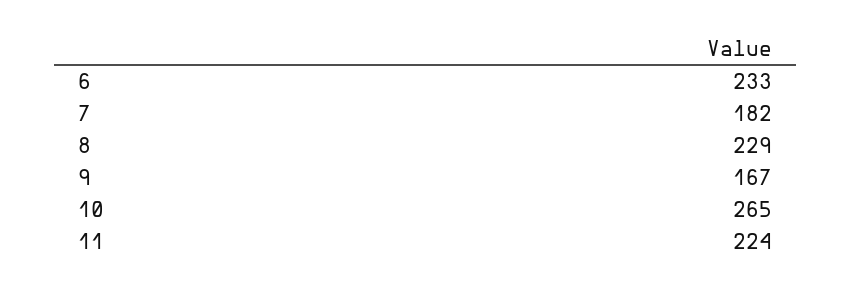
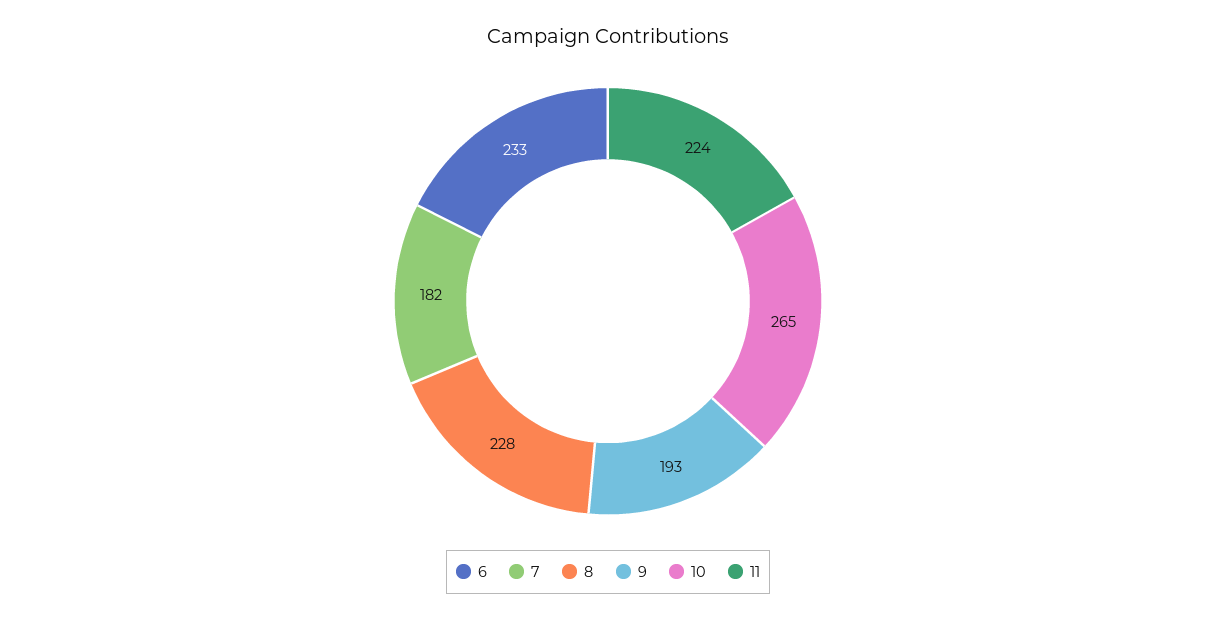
  {
    "6": 233,
    "7": 182,
-   "8": 229,
+   "8": 228,
-   "9": 167,
+   "9": 193,
    "10": 265,
    "11": 224
  }

